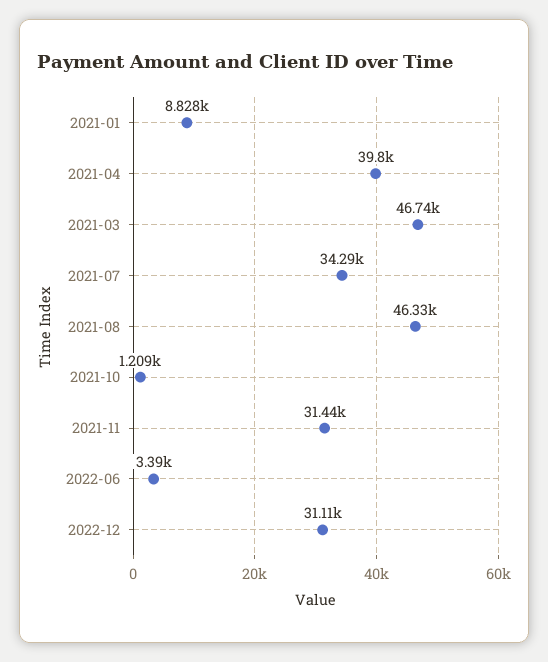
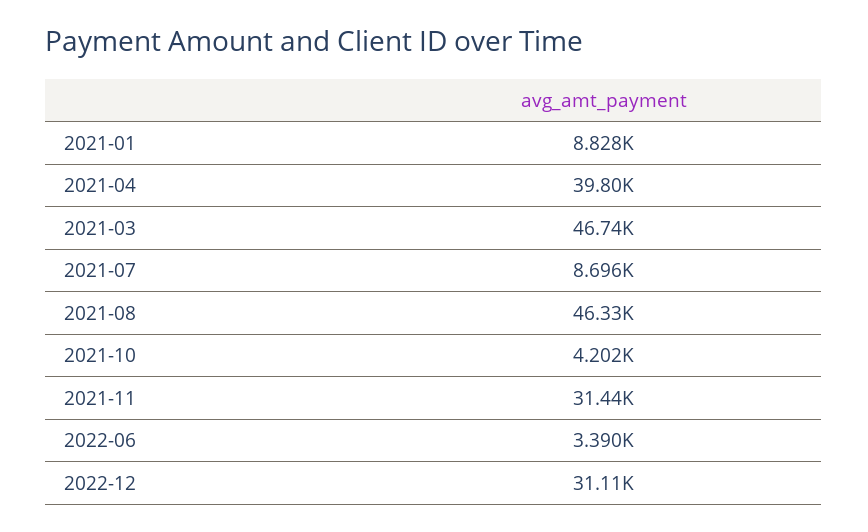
  {
    "2021-01": 8828,
    "2021-04": 39800,
    "2021-03": 46740,
-   "2021-07": 34290,
+   "2021-07": 8696,
    "2021-08": 46330,
-   "2021-10": 1209,
+   "2021-10": 4202,
    "2021-11": 31440,
    "2022-06": 3390,
    "2022-12": 31110
  }

